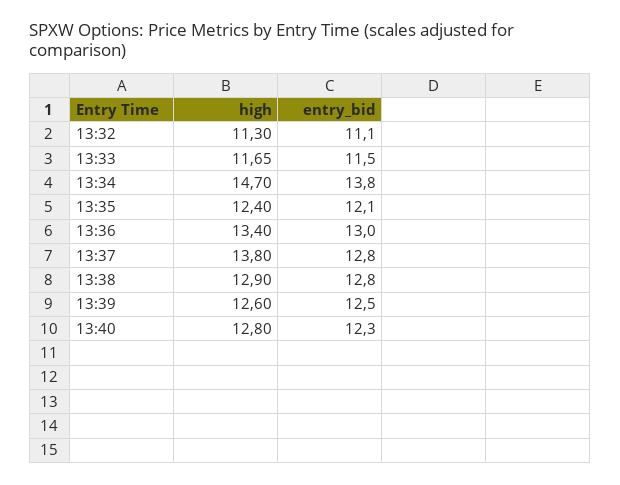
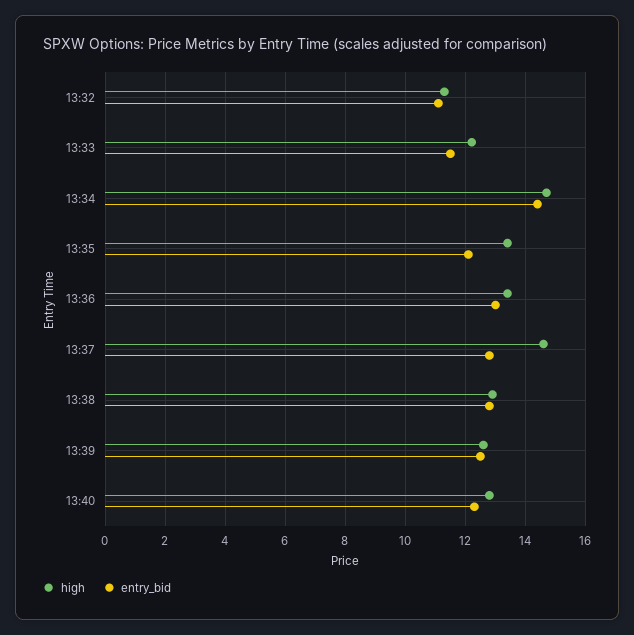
  {
    "high": {
      "13:32": 11.3,
-     "13:33": 11.65,
+     "13:33": 12.2,
      "13:34": 14.7,
-     "13:35": 12.4,
+     "13:35": 13.4,
      "13:36": 13.4,
-     "13:37": 13.8,
+     "13:37": 14.6,
      "13:38": 12.9,
      "13:39": 12.6,
      "13:40": 12.8
    },
    "entry_bid": {
      "13:32": 11.1,
      "13:33": 11.5,
-     "13:34": 13.8,
+     "13:34": 14.4,
      "13:35": 12.1,
      "13:36": 13,
      "13:37": 12.8,
      "13:38": 12.8,
      "13:39": 12.5,
      "13:40": 12.3
    }
  }

